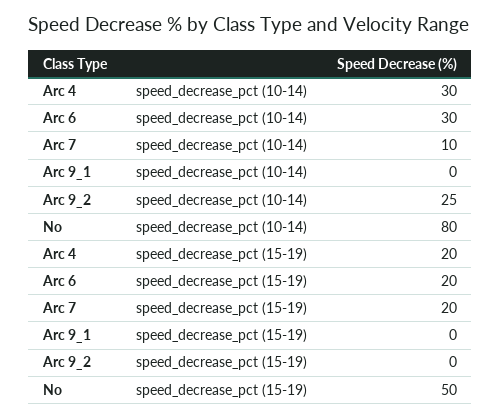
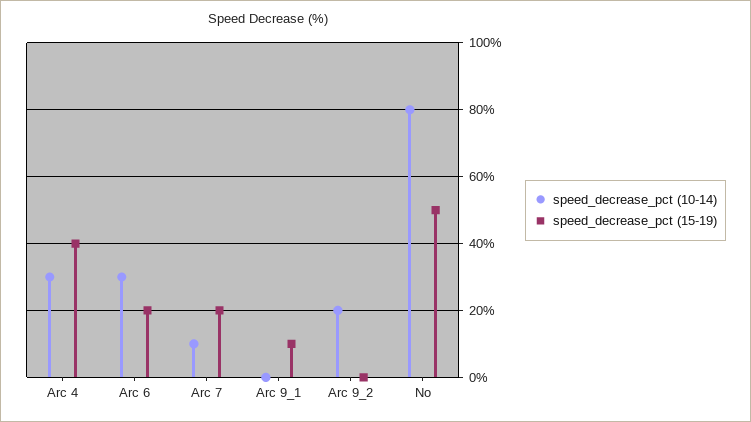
  {
    "speed_decrease_pct (10-14)": {
      "Arc 4": 30,
      "Arc 6": 30,
      "Arc 7": 10,
      "Arc 9_1": 0,
-     "Arc 9_2": 25,
+     "Arc 9_2": 20,
      "No": 80
    },
    "speed_decrease_pct (15-19)": {
-     "Arc 4": 20,
+     "Arc 4": 40,
      "Arc 6": 20,
      "Arc 7": 20,
-     "Arc 9_1": 0,
+     "Arc 9_1": 10,
      "Arc 9_2": 0,
      "No": 50
    }
  }

